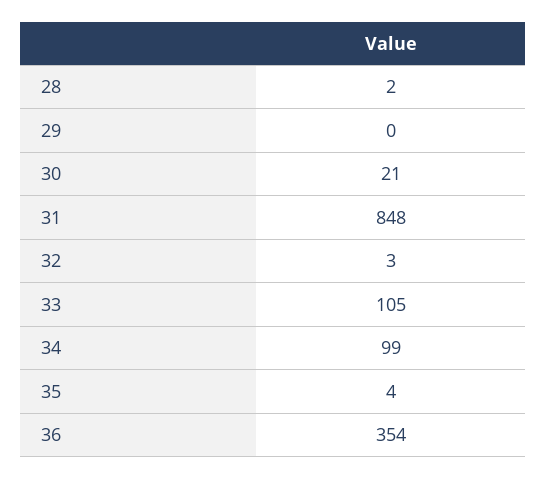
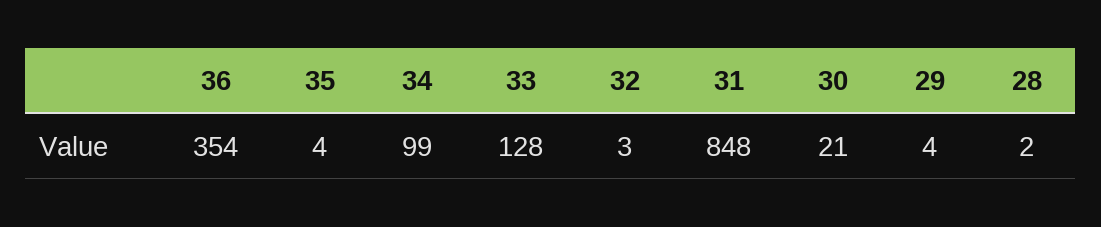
  {
    "28": 2,
-   "29": 0,
+   "29": 4,
    "30": 21,
    "31": 848,
    "32": 3,
-   "33": 105,
+   "33": 128,
    "34": 99,
    "35": 4,
    "36": 354
  }

